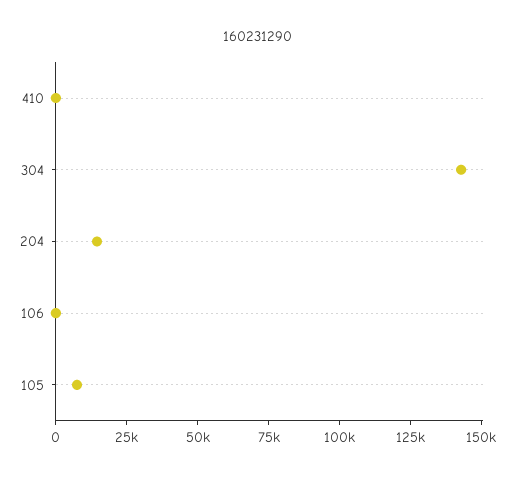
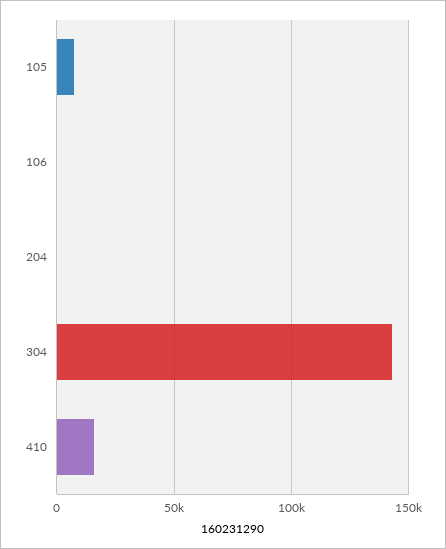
  {
-   "410": 0,
+   "410": 15000,
    "304": 145000,
-   "204": 15000,
+   "204": 0,
    "106": 0,
    "105": 5000
  }

